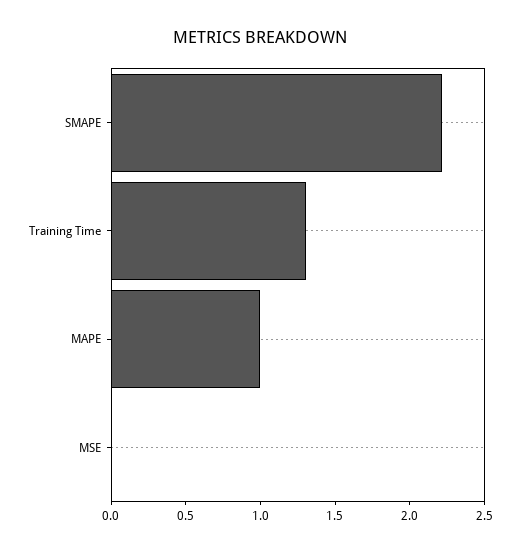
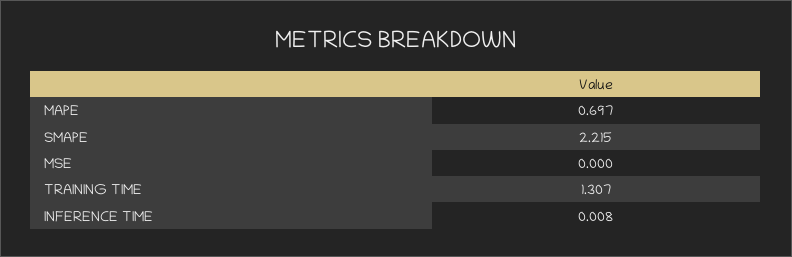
  {
    "SMAPE": 2.215,
    "Training Time": 1.307,
-   "MAPE": 1,
+   "MAPE": 0.697,
-   "MSE": 0
+   "MSE": 0,
+   "INFERENCE TIME": 0.008
  }

